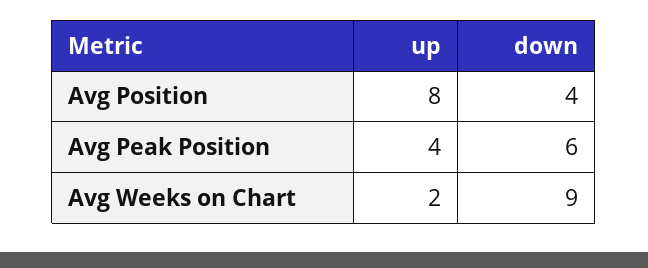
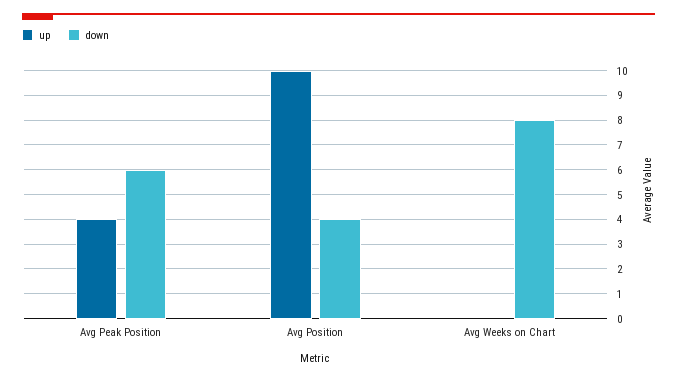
  {
    "up": {
-     "Avg Position": 8,
+     "Avg Position": 10,
      "Avg Peak Position": 4,
-     "Avg Weeks on Chart": 2
+     "Avg Weeks on Chart": 0
    },
    "down": {
      "Avg Position": 4,
      "Avg Peak Position": 6,
-     "Avg Weeks on Chart": 9
+     "Avg Weeks on Chart": 8
    }
  }

